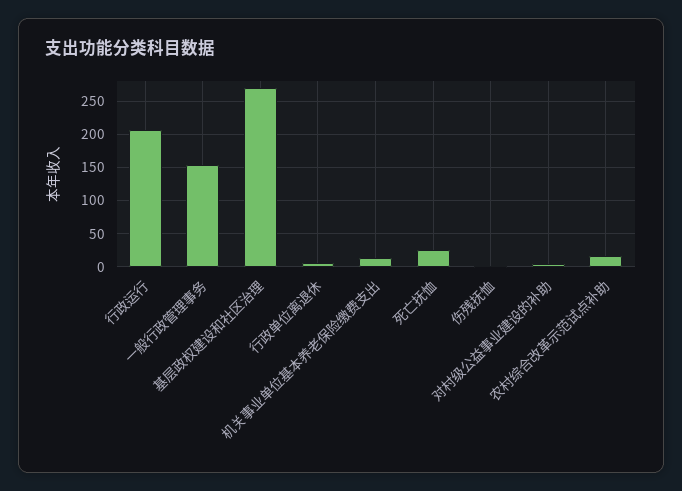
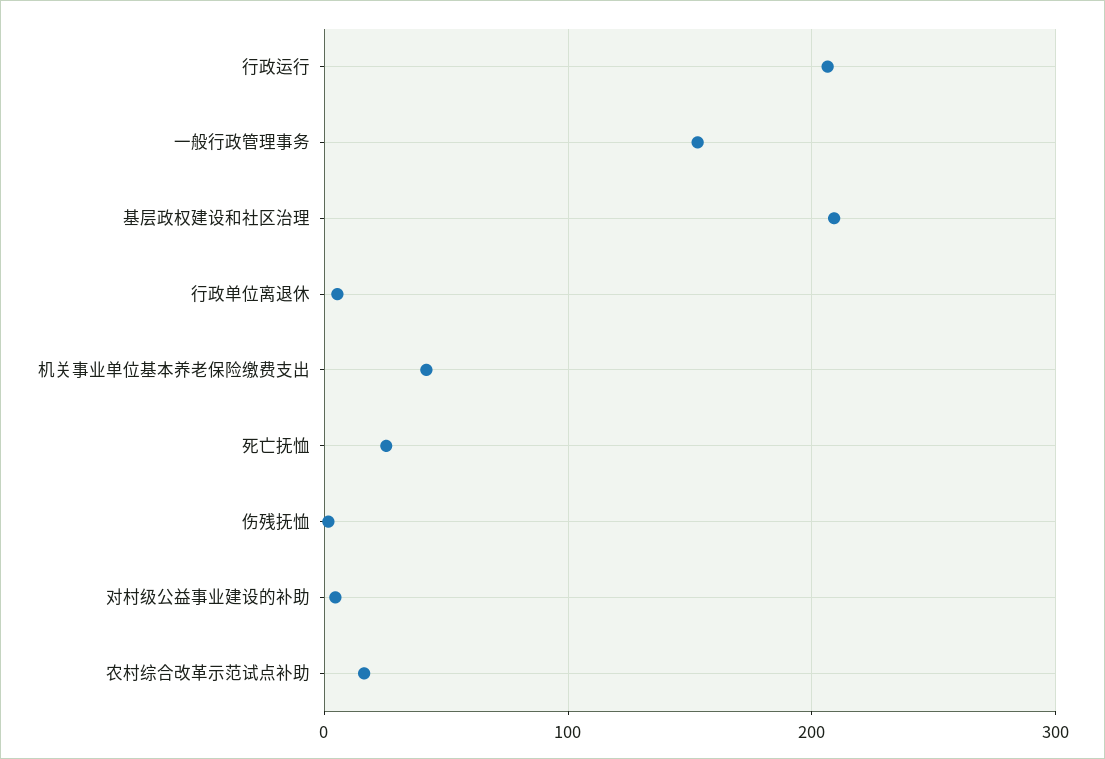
  {
    "行政运行": 210,
    "一般行政管理事务": 150,
-   "基层政权建设和社区治理": 270,
+   "基层政权建设和社区治理": 210,
    "行政单位离退休": 10,
-   "机关事业单位基本养老保险缴费支出": 10,
+   "机关事业单位基本养老保险缴费支出": 40,
    "死亡抚恤": 30,
    "伤残抚恤": 0,
    "对村级公益事业建设的补助": 0,
    "农村综合改革示范试点补助": 20
  }

